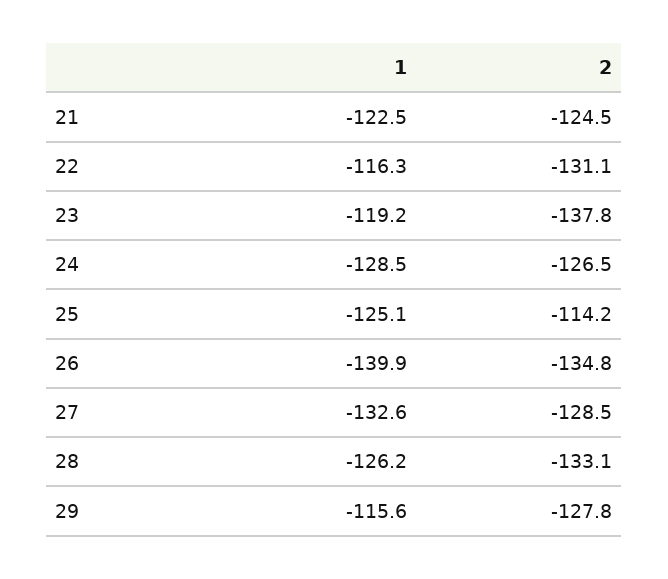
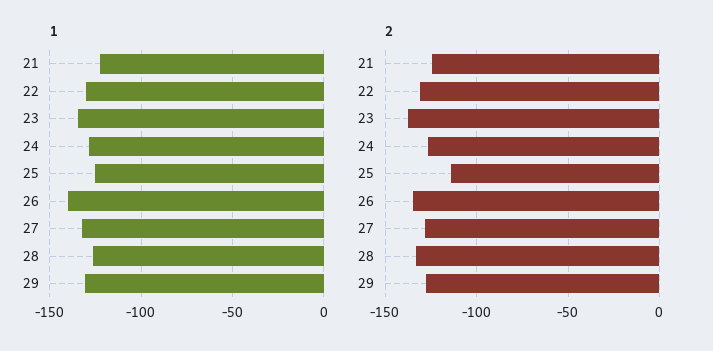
  {
    "1": {
      "21": -122.5,
-     "22": -116.3,
+     "22": -130,
-     "23": -119.2,
+     "23": -135,
      "24": -128.5,
      "25": -125.1,
      "26": -139.9,
      "27": -132.6,
      "28": -126.2,
-     "29": -115.6
+     "29": -130
    },
    "2": {
      "21": -124.5,
      "22": -131.1,
      "23": -137.8,
      "24": -126.5,
      "25": -114.2,
      "26": -134.8,
      "27": -128.5,
      "28": -133.1,
      "29": -127.8
    }
  }

